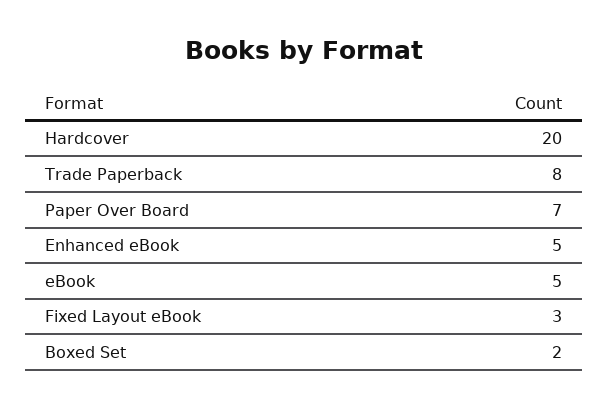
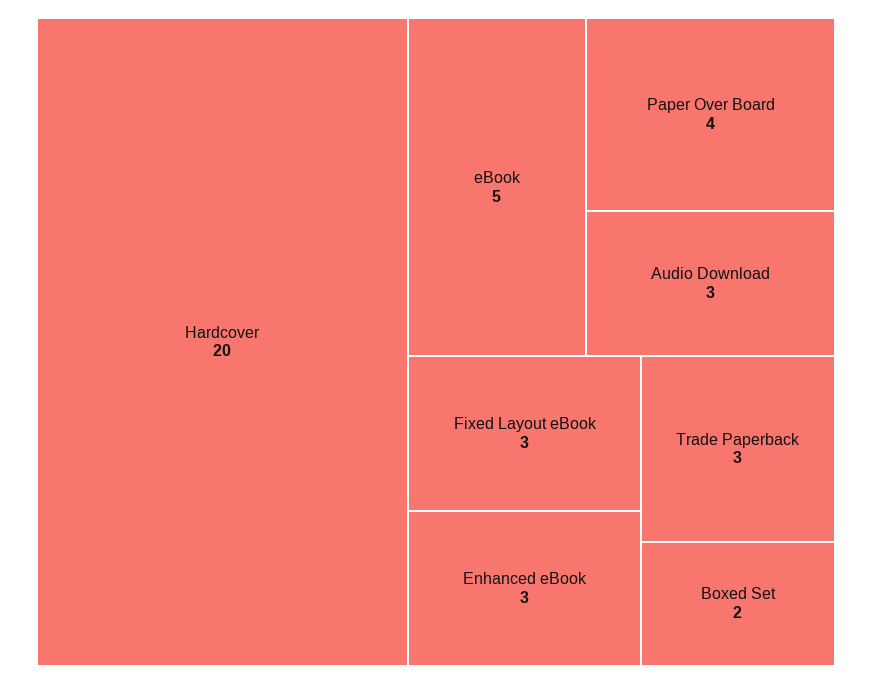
  {
    "Hardcover": 20,
-   "Trade Paperback": 8,
+   "Trade Paperback": 3,
-   "Paper Over Board": 7,
+   "Paper Over Board": 4,
-   "Enhanced eBook": 5,
+   "Enhanced eBook": 3,
    "eBook": 5,
    "Fixed Layout eBook": 3,
-   "Boxed Set": 2
+   "Boxed Set": 2,
+   "Audio Download": 3
  }

